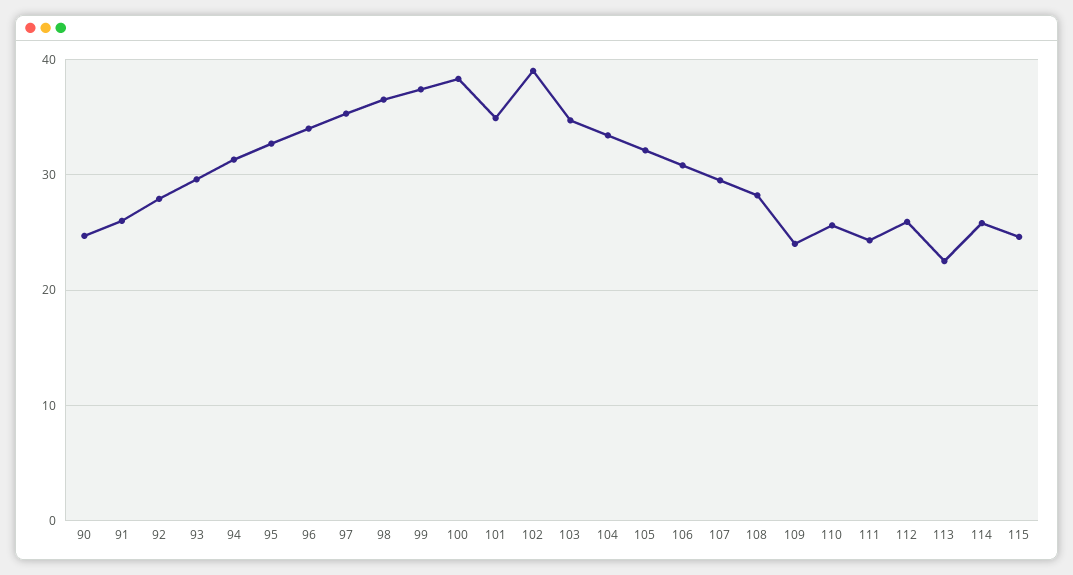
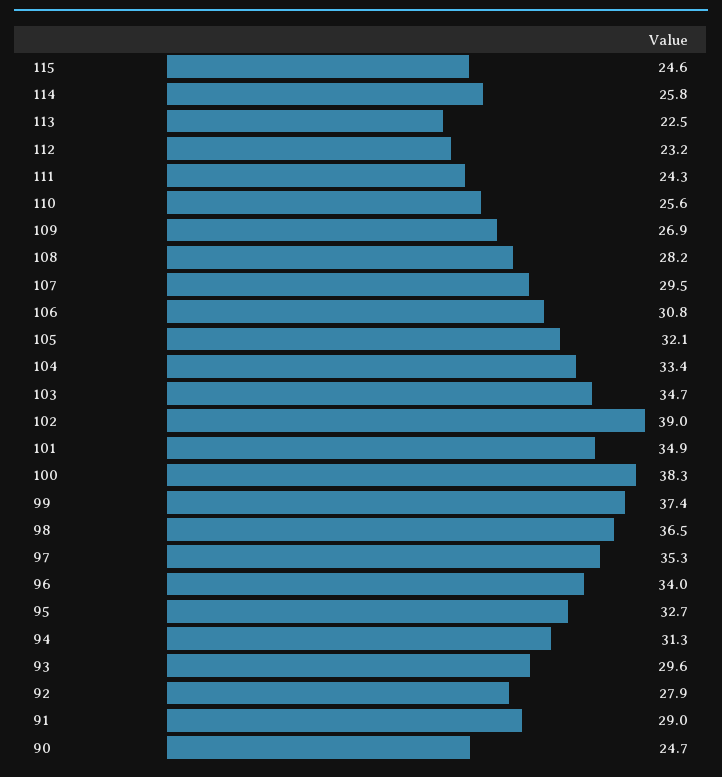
  {
    "90": 24.7,
-   "91": 26,
+   "91": 29,
    "92": 27.9,
    "93": 29.6,
    "94": 31.3,
    "95": 32.7,
    "96": 34,
    "97": 35.3,
    "98": 36.5,
    "99": 37.4,
    "100": 38.3,
    "101": 34.9,
    "102": 39,
    "103": 34.7,
    "104": 33.4,
    "105": 32.1,
    "106": 30.8,
    "107": 29.5,
    "108": 28.2,
-   "109": 24,
+   "109": 26.9,
    "110": 25.6,
    "111": 24.3,
-   "112": 26,
+   "112": 23.2,
    "113": 22.5,
    "114": 25.8,
    "115": 24.6
  }

